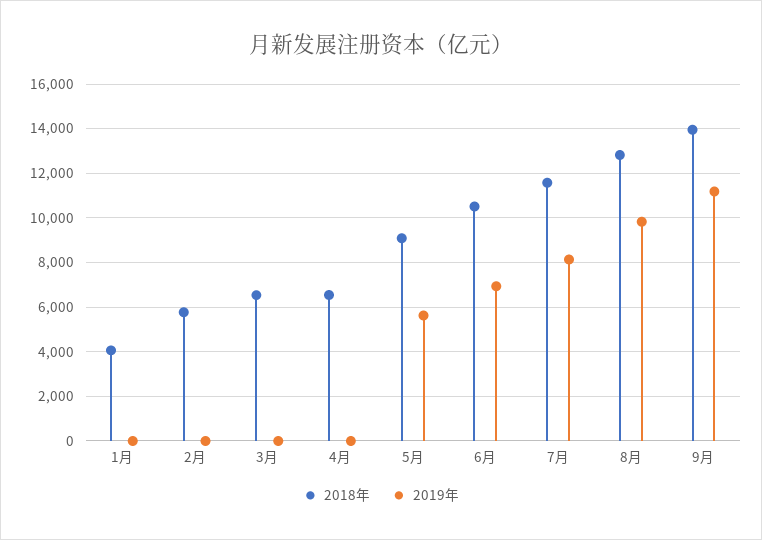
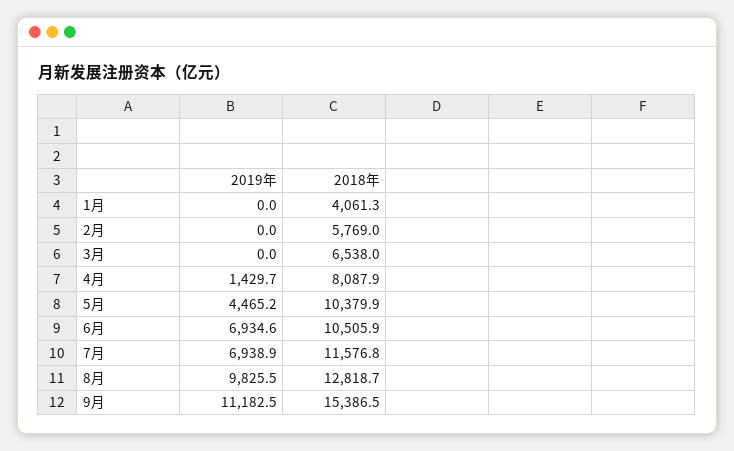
  {
    "2018年": {
      "1月": 4061.3,
      "2月": 5769,
      "3月": 6538,
-     "4月": 6500,
+     "4月": 8087.9,
-     "5月": 9000,
+     "5月": 10379.9,
      "6月": 10505.9,
      "7月": 11576.8,
      "8月": 12818.7,
-     "9月": 14000
+     "9月": 15386.5
    },
    "2019年": {
      "1月": 0,
      "2月": 0,
      "3月": 0,
-     "4月": 0,
+     "4月": 1429.7,
-     "5月": 5500,
+     "5月": 4465.2,
      "6月": 6934.6,
-     "7月": 8000,
+     "7月": 6938.9,
      "8月": 9825.5,
      "9月": 11182.5
    }
  }

